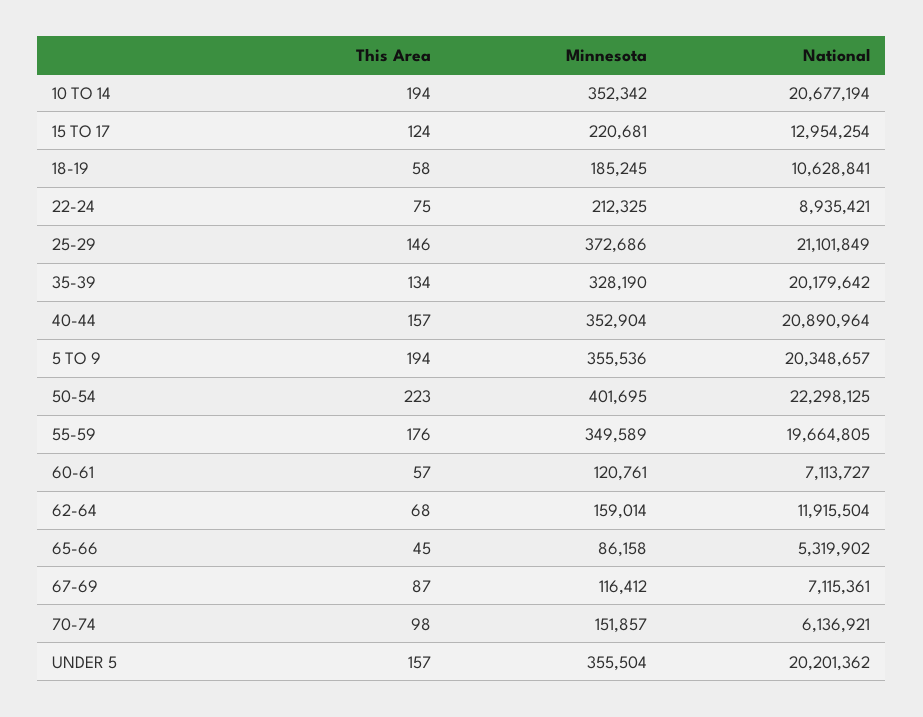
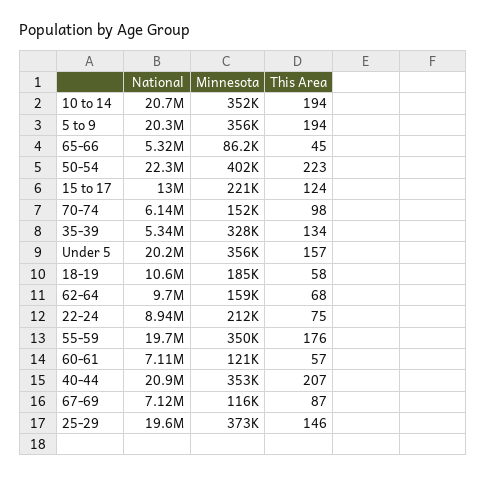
  {
    "This Area": {
      "10 TO 14": 194,
      "15 TO 17": 124,
      "18-19": 58,
      "22-24": 75,
      "25-29": 146,
      "35-39": 134,
-     "40-44": 157,
+     "40-44": 207,
      "5 TO 9": 194,
      "50-54": 223,
      "55-59": 176,
      "60-61": 57,
      "62-64": 68,
      "65-66": 45,
      "67-69": 87,
      "70-74": 98,
      "UNDER 5": 157
    },
    "Minnesota": {
      "10 TO 14": 352342,
      "15 TO 17": 220681,
      "18-19": 185245,
      "22-24": 212325,
      "25-29": 372686,
      "35-39": 328190,
      "40-44": 352904,
      "5 TO 9": 355536,
      "50-54": 401695,
      "55-59": 349589,
      "60-61": 120761,
      "62-64": 159014,
      "65-66": 86158,
      "67-69": 116412,
      "70-74": 151857,
      "UNDER 5": 355504
    },
    "National": {
      "10 TO 14": 20677194,
      "15 TO 17": 12954254,
      "18-19": 10628841,
      "22-24": 8935421,
-     "25-29": 21101849,
+     "25-29": 19600000,
-     "35-39": 20179642,
+     "35-39": 5340000,
      "40-44": 20890964,
      "5 TO 9": 20348657,
      "50-54": 22298125,
      "55-59": 19664805,
      "60-61": 7113727,
-     "62-64": 11915504,
+     "62-64": 9700000,
      "65-66": 5319902,
      "67-69": 7115361,
      "70-74": 6136921,
      "UNDER 5": 20201362
    }
  }

